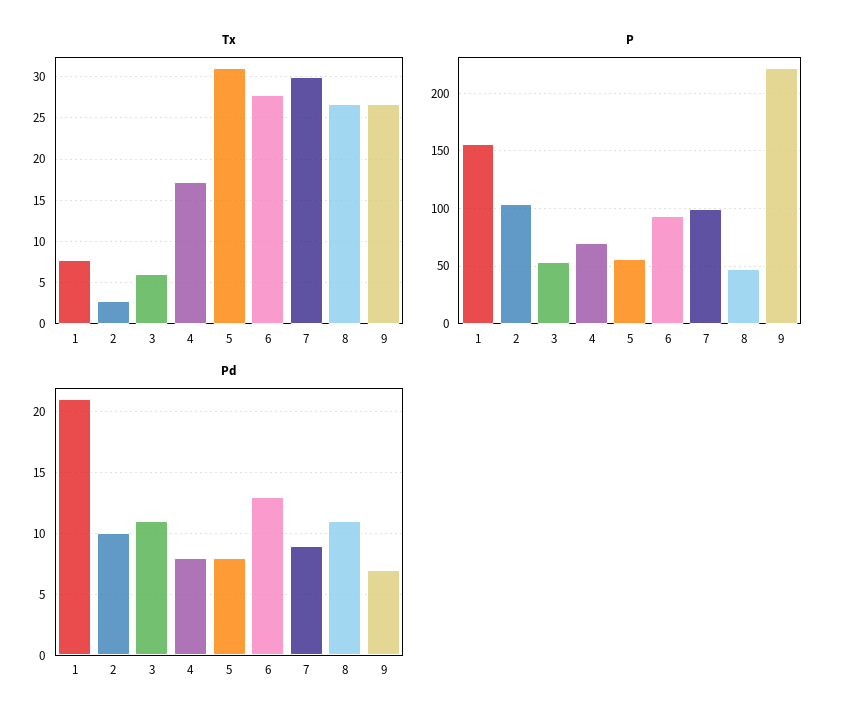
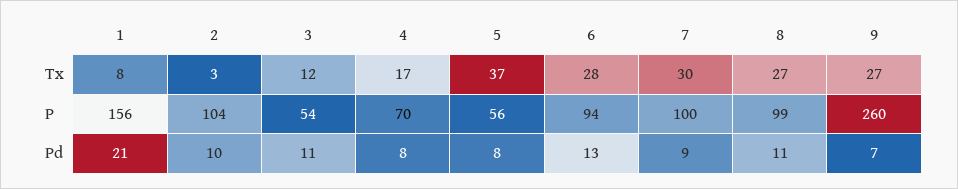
  {
    "Tx": {
      "1": 8,
      "2": 3,
-     "3": 6,
+     "3": 12,
      "4": 17,
-     "5": 31,
+     "5": 37,
      "6": 28,
      "7": 30,
      "8": 27,
      "9": 27
    },
    "P": {
      "1": 156,
      "2": 104,
      "3": 54,
      "4": 70,
      "5": 56,
      "6": 94,
      "7": 100,
-     "8": 50,
+     "8": 99,
-     "9": 220
+     "9": 260
    },
    "Pd": {
      "1": 21,
      "2": 10,
      "3": 11,
      "4": 8,
      "5": 8,
      "6": 13,
      "7": 9,
      "8": 11,
      "9": 7
    }
  }

